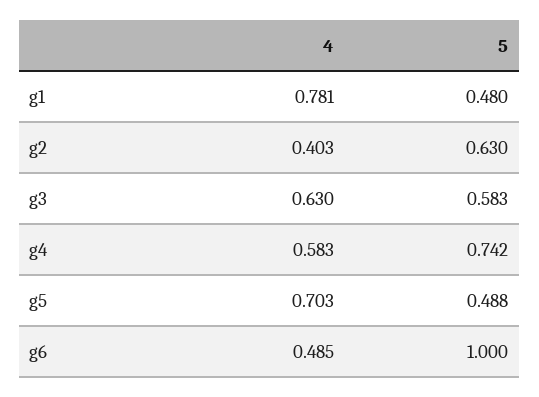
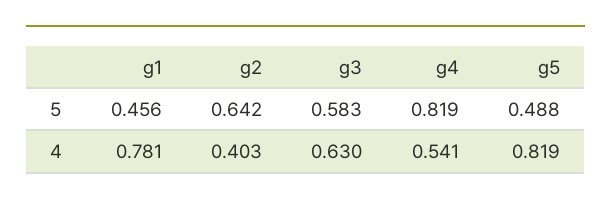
  {
    "4": {
      "g1": 0.781,
      "g2": 0.403,
      "g3": 0.63,
-     "g4": 0.583,
+     "g4": 0.541,
-     "g5": 0.703,
+     "g5": 0.819
-     "g6": 0.485
    },
    "5": {
-     "g1": 0.48,
+     "g1": 0.456,
-     "g2": 0.63,
+     "g2": 0.642,
      "g3": 0.583,
-     "g4": 0.742,
+     "g4": 0.819,
-     "g5": 0.488,
+     "g5": 0.488
-     "g6": 1
    }
  }

